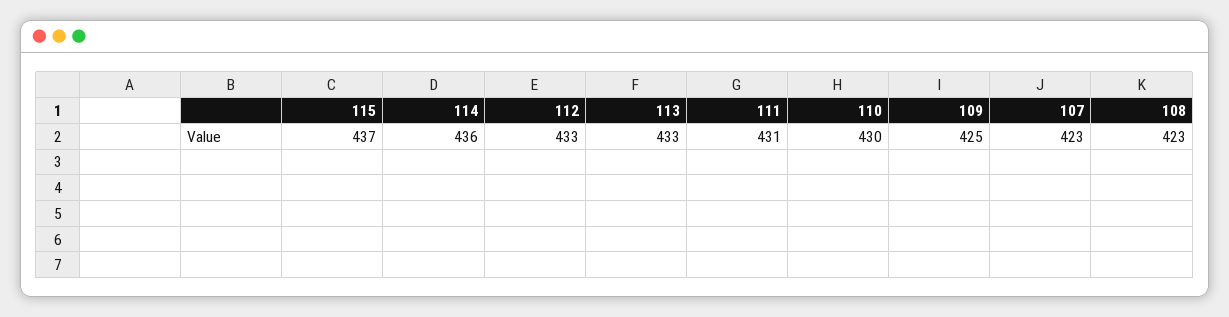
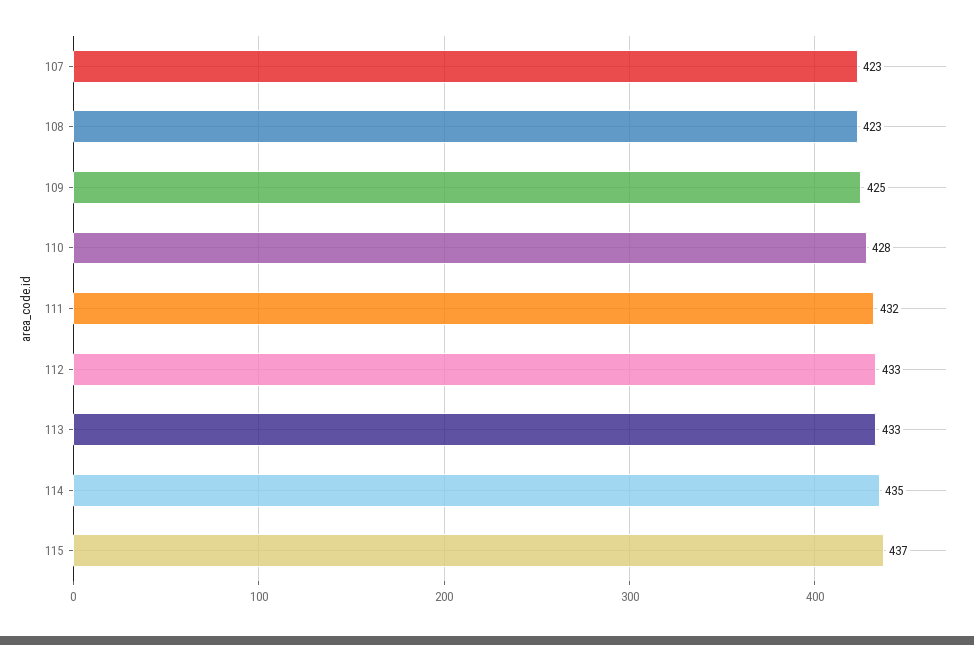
  {
    "115": 437,
-   "114": 436,
+   "114": 435,
    "112": 433,
    "113": 433,
-   "111": 431,
+   "111": 432,
-   "110": 430,
+   "110": 428,
    "109": 425,
    "107": 423,
    "108": 423
  }

